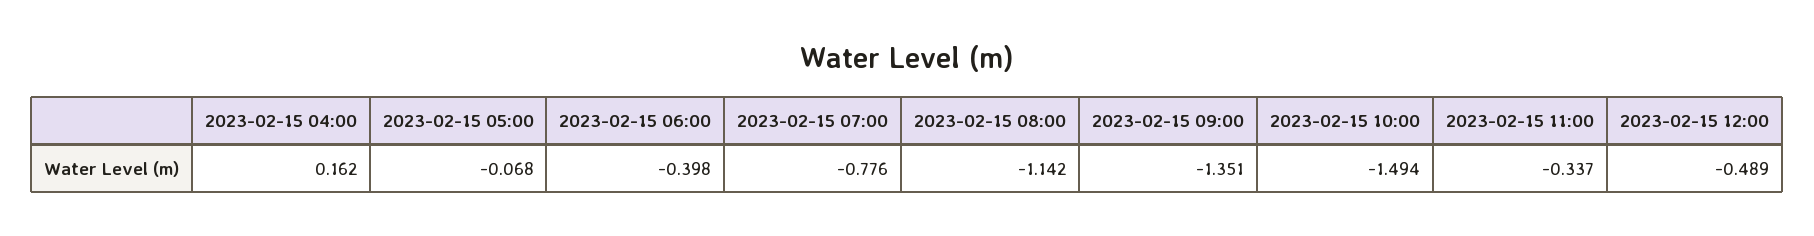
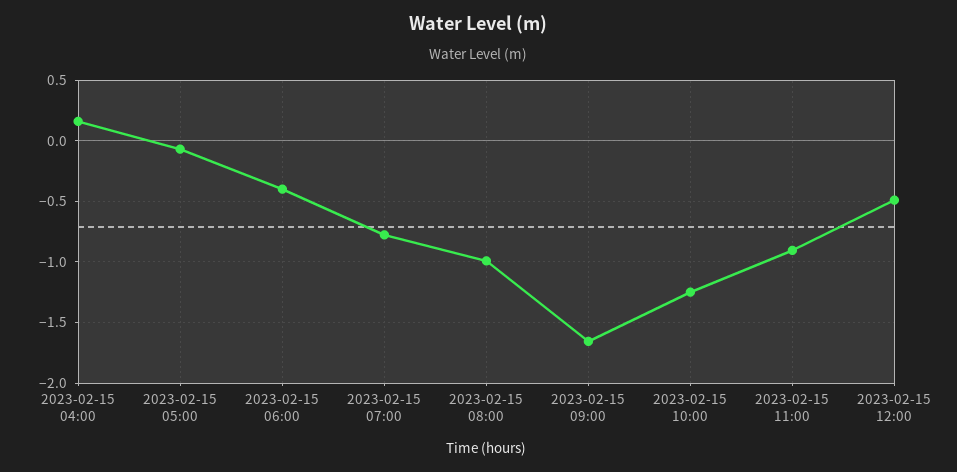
  {
    "2023-02-15 04:00": 0.162,
    "2023-02-15 05:00": -0.068,
    "2023-02-15 06:00": -0.398,
    "2023-02-15 07:00": -0.776,
-   "2023-02-15 08:00": -1.142,
+   "2023-02-15 08:00": -1,
-   "2023-02-15 09:00": -1.351,
+   "2023-02-15 09:00": -1.65,
-   "2023-02-15 10:00": -1.494,
+   "2023-02-15 10:00": -1.25,
-   "2023-02-15 11:00": -0.337,
+   "2023-02-15 11:00": -0.9,
    "2023-02-15 12:00": -0.489
  }

